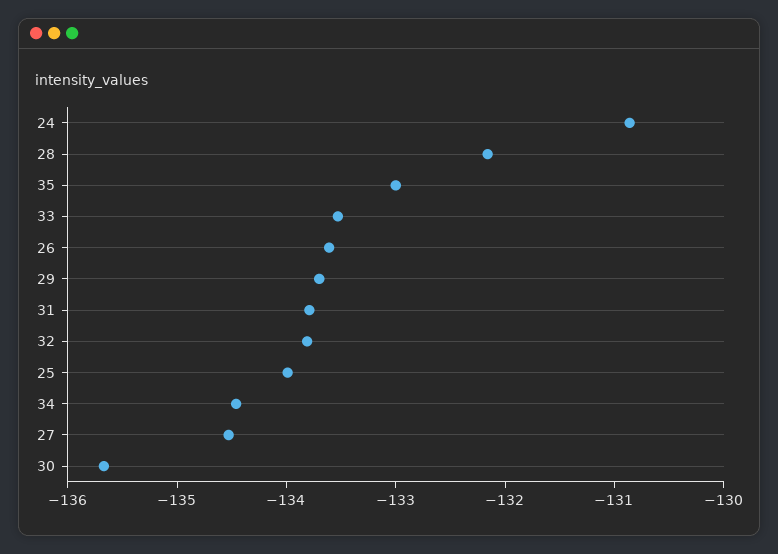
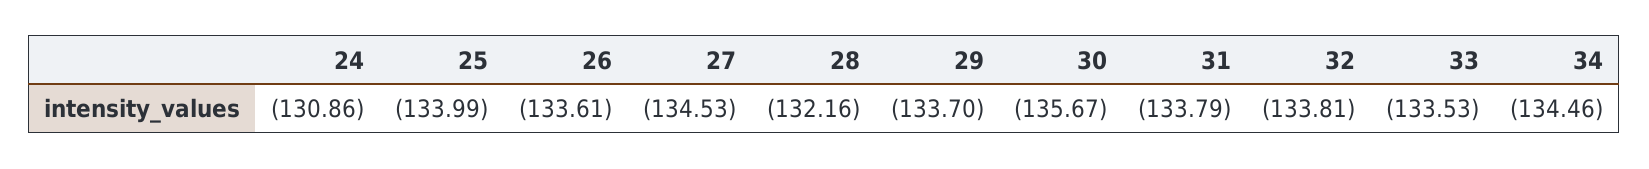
  {
    "24": -130.86,
    "28": -132.16,
-   "35": -133,
    "33": -133.53,
    "26": -133.61,
    "29": -133.7,
    "31": -133.79,
    "32": -133.81,
    "25": -133.99,
    "34": -134.46,
    "27": -134.53,
    "30": -135.67
  }

